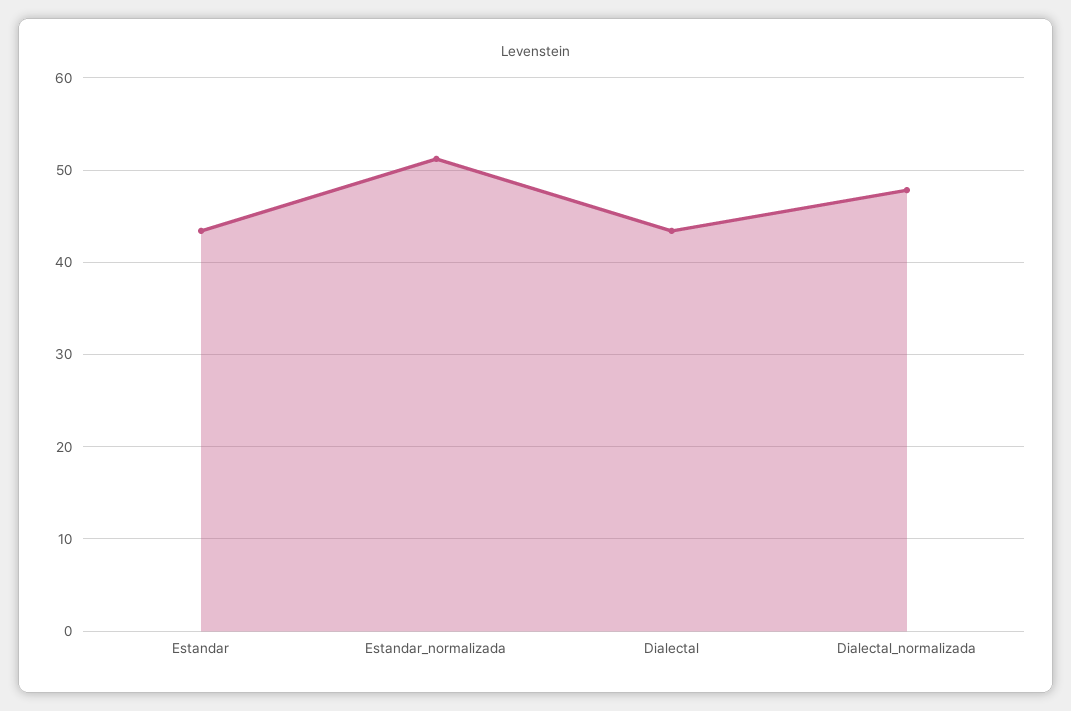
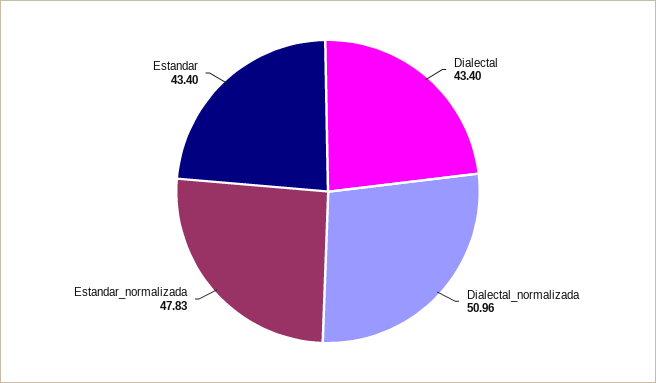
  {
    "Estandar": 43.4,
-   "Estandar_normalizada": 51,
+   "Estandar_normalizada": 47.83,
    "Dialectal": 43.4,
-   "Dialectal_normalizada": 48
+   "Dialectal_normalizada": 50.96
  }

